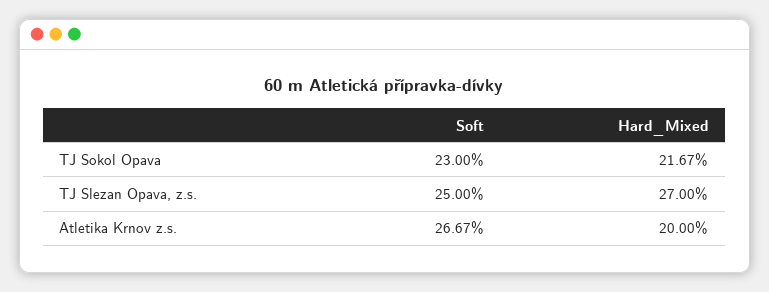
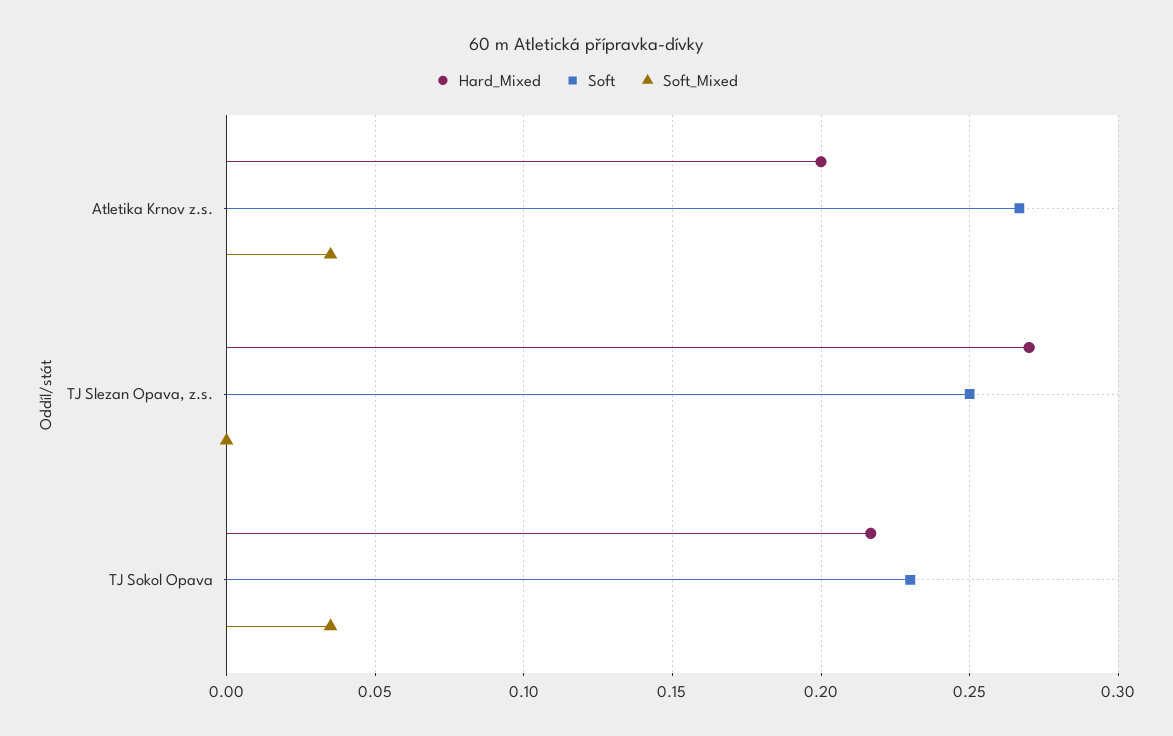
  {
    "Soft": {
      "TJ Sokol Opava": 0.23,
      "TJ Slezan Opava, z.s.": 0.25,
      "Atletika Krnov z.s.": 0.2667
    },
    "Hard_Mixed": {
      "TJ Sokol Opava": 0.2167,
      "TJ Slezan Opava, z.s.": 0.27,
      "Atletika Krnov z.s.": 0.2
-   }
+   },
+   "Soft_Mixed": {
+     "Atletika Krnov z.s.": 0.035,
+     "TJ Slezan Opava, z.s.": 0,
+     "TJ Sokol Opava": 0.035
+   }
  }

